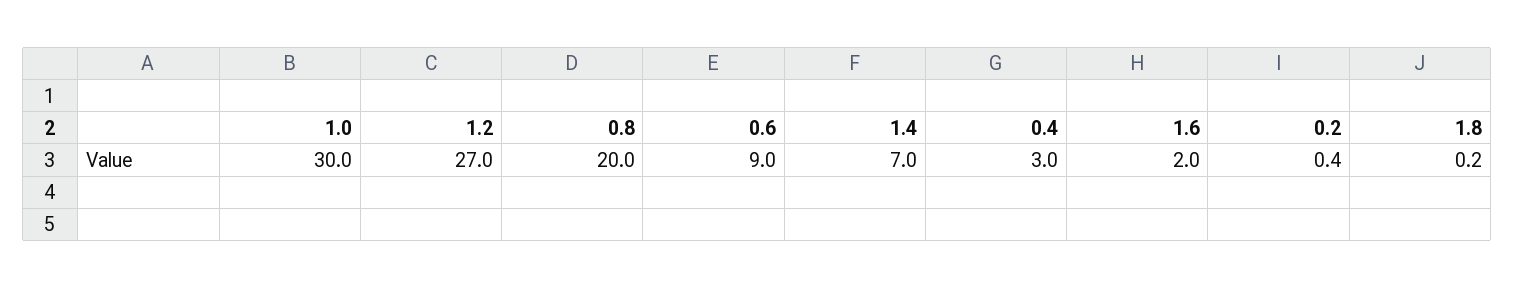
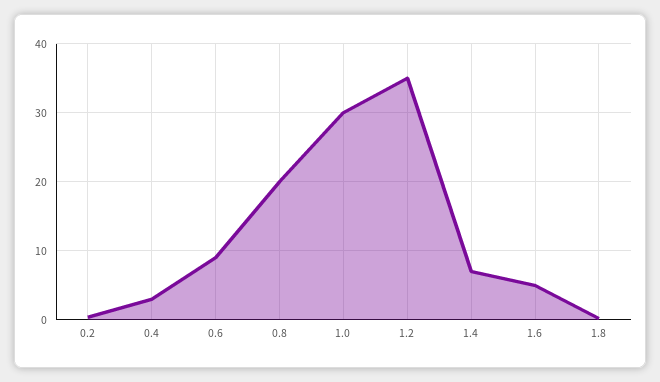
  {
    "1.0": 30,
-   "1.2": 27,
+   "1.2": 35,
    "0.8": 20,
    "0.6": 9,
    "1.4": 7,
    "0.4": 3,
-   "1.6": 2,
+   "1.6": 5,
    "0.2": 0.4,
    "1.8": 0.2
  }

